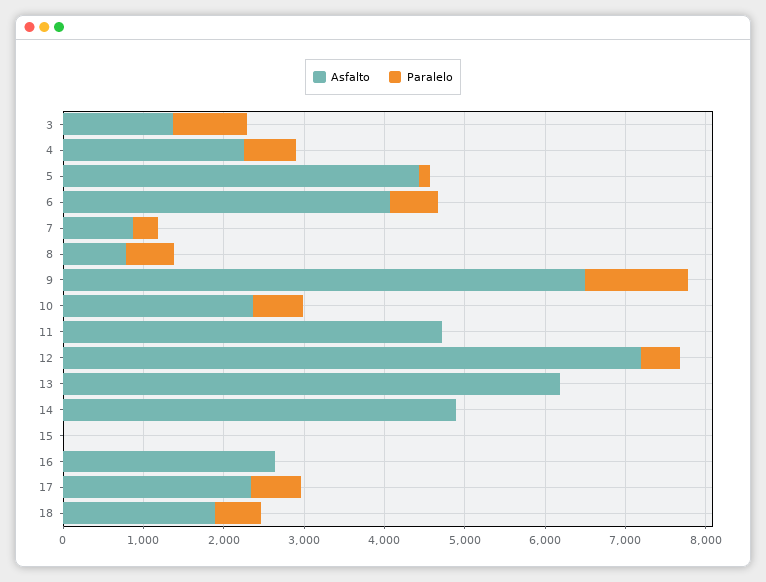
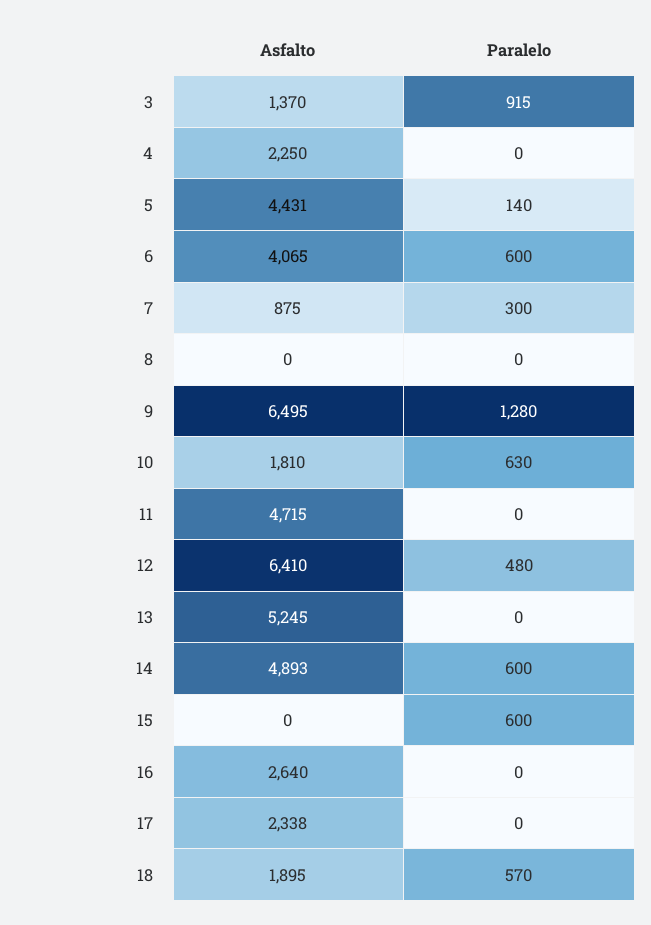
  {
    "Asfalto": {
      "3": 1370,
      "4": 2250,
      "5": 4431,
      "6": 4065,
      "7": 875,
-     "8": 800,
+     "8": 0,
      "9": 6495,
-     "10": 2400,
+     "10": 1810,
      "11": 4715,
-     "12": 7200,
+     "12": 6410,
-     "13": 6200,
+     "13": 5245,
      "14": 4893,
      "15": 0,
      "16": 2640,
      "17": 2338,
      "18": 1895
    },
    "Paralelo": {
      "3": 915,
-     "4": 600,
+     "4": 0,
      "5": 140,
      "6": 600,
      "7": 300,
-     "8": 600,
+     "8": 0,
      "9": 1280,
      "10": 630,
      "11": 0,
      "12": 480,
      "13": 0,
-     "14": 0,
+     "14": 600,
-     "15": 0,
+     "15": 600,
      "16": 0,
-     "17": 600,
+     "17": 0,
      "18": 570
    }
  }

